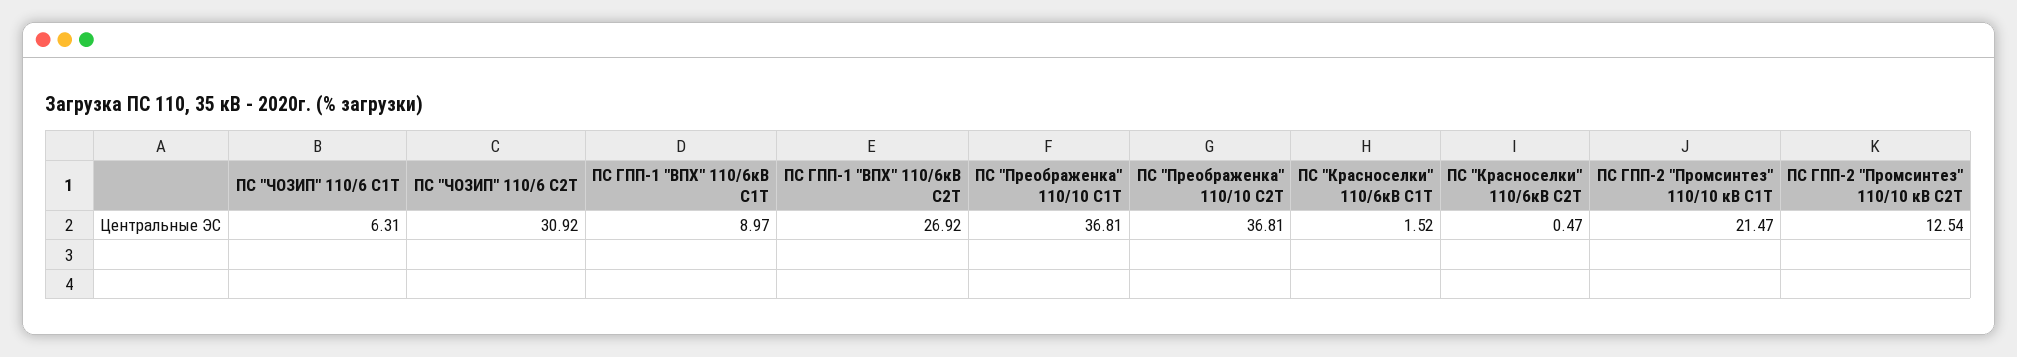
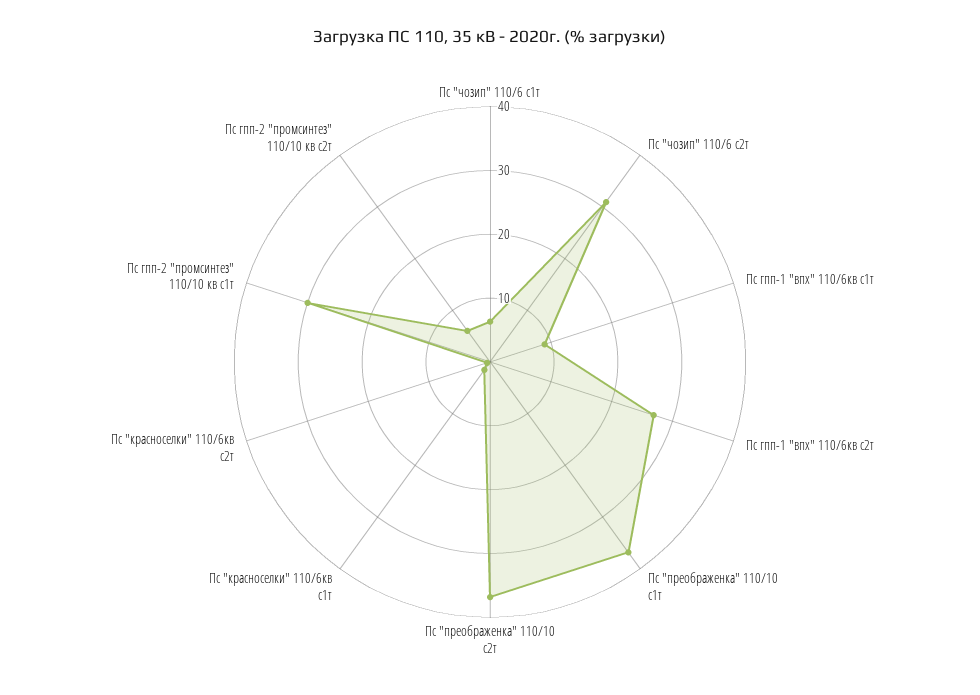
  {
    "ПС \"ЧОЗИП\" 110/6 С1Т": 6.31,
    "ПС \"ЧОЗИП\" 110/6 С2Т": 30.92,
    "ПС ГПП-1 \"ВПХ\" 110/6кВ С1Т": 8.97,
    "ПС ГПП-1 \"ВПХ\" 110/6кВ С2Т": 26.92,
    "ПС \"Преображенка\" 110/10 С1Т": 36.81,
    "ПС \"Преображенка\" 110/10 С2Т": 36.81,
    "ПС \"Красноселки\" 110/6кВ С1Т": 1.52,
    "ПС \"Красноселки\" 110/6кВ С2Т": 0.47,
-   "ПС ГПП-2 \"Промсинтез\" 110/10 кВ С1Т": 21.47,
+   "ПС ГПП-2 \"Промсинтез\" 110/10 кВ С1Т": 30,
-   "ПС ГПП-2 \"Промсинтез\" 110/10 кВ С2Т": 12.54
+   "ПС ГПП-2 \"Промсинтез\" 110/10 кВ С2Т": 6
  }

